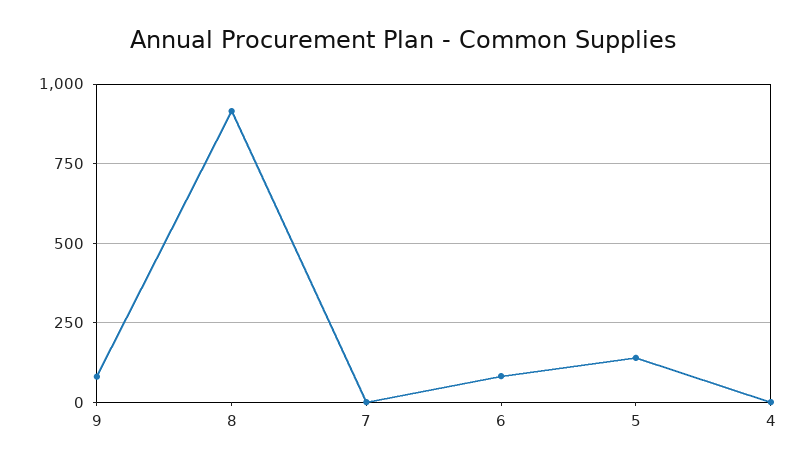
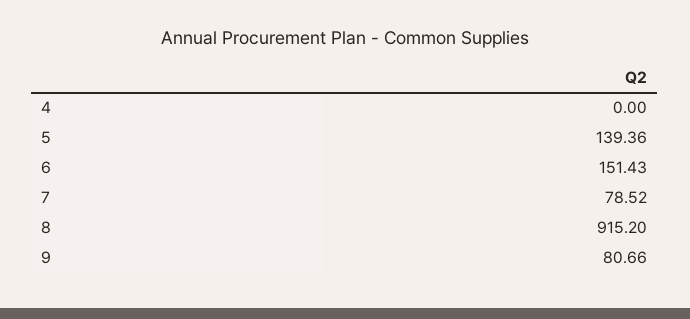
  {
    "9": 80.66,
    "8": 915.2,
-   "7": 0,
+   "7": 78.52,
-   "6": 75,
+   "6": 151.43,
    "5": 139.36,
    "4": 0
  }

